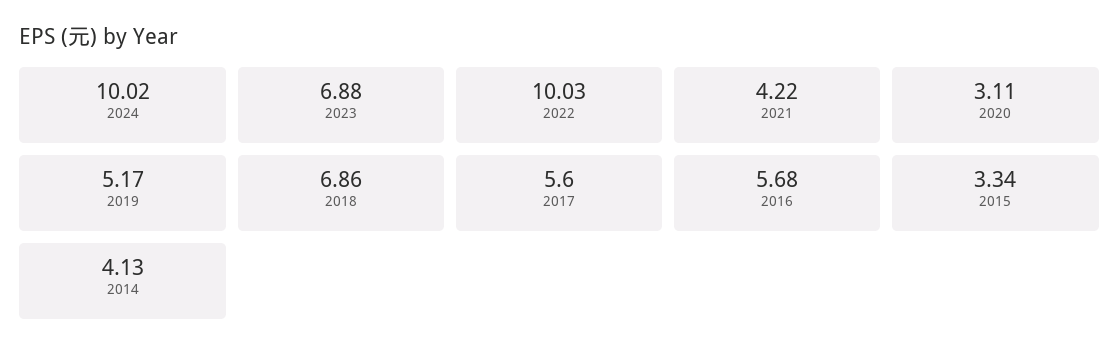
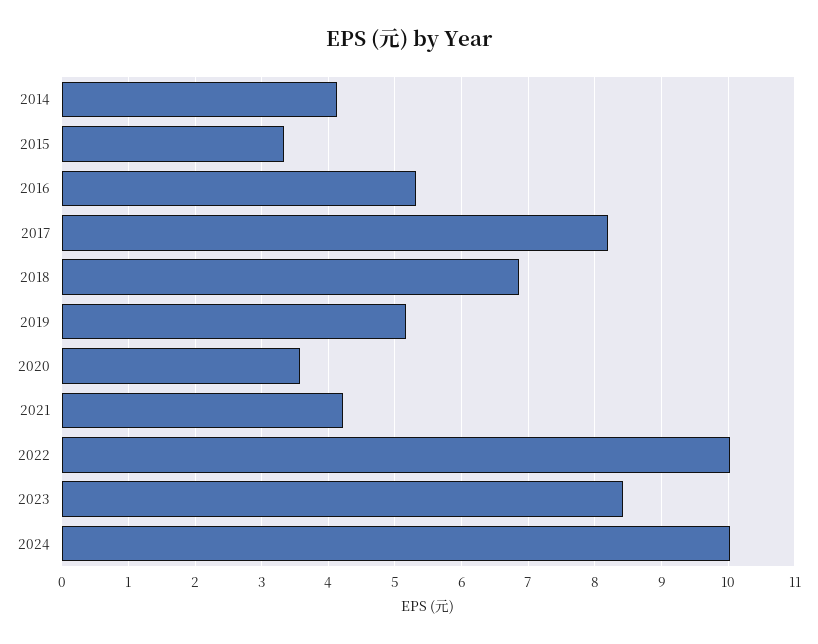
  {
    "2024": 10.02,
-   "2023": 6.88,
+   "2023": 8.4,
    "2022": 10.03,
    "2021": 4.22,
-   "2020": 3.11,
+   "2020": 3.6,
    "2019": 5.17,
    "2018": 6.86,
-   "2017": 5.6,
+   "2017": 8.2,
-   "2016": 5.68,
+   "2016": 5.3,
    "2015": 3.34,
    "2014": 4.13
  }

